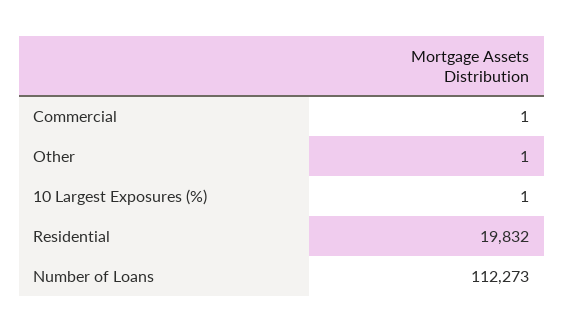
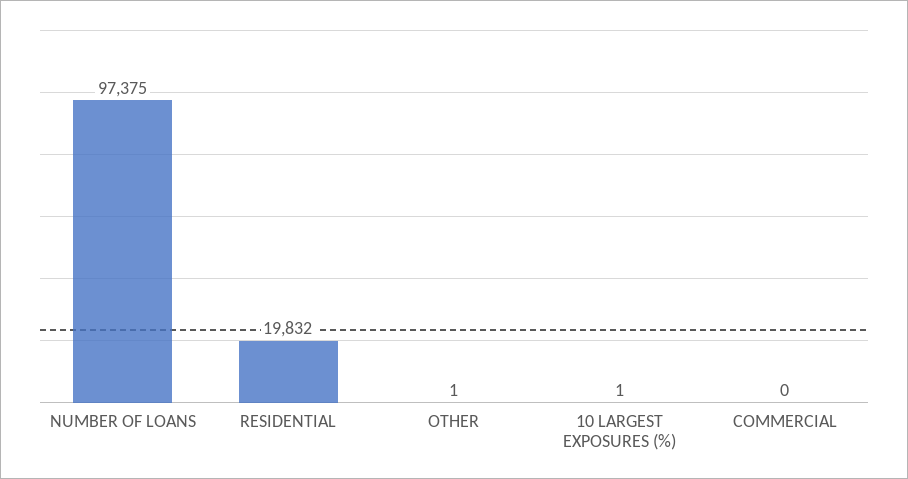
  {
-   "Commercial": 1,
+   "Commercial": 0,
    "Other": 1,
    "10 Largest Exposures (%)": 1,
    "Residential": 19832,
-   "Number of Loans": 112273
+   "Number of Loans": 97375
  }

